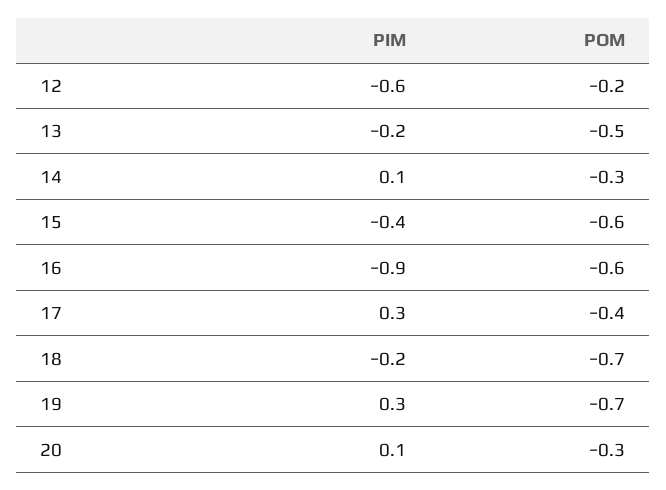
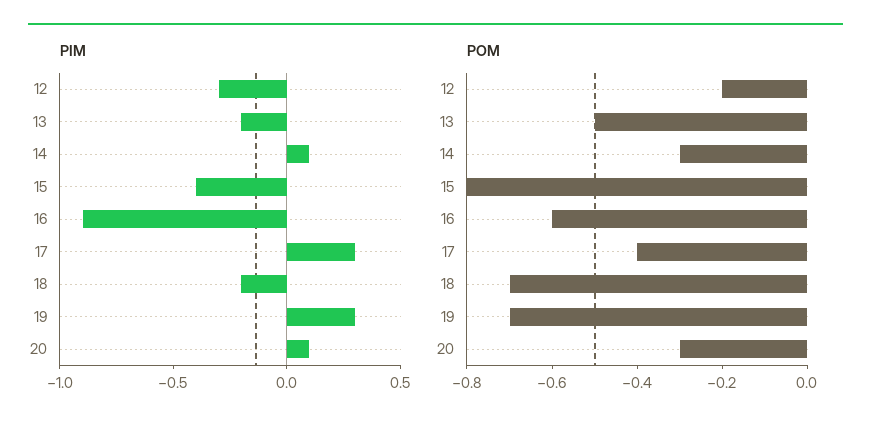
  {
    "PIM": {
-     "12": -0.6,
+     "12": -0.3,
      "13": -0.2,
      "14": 0.1,
      "15": -0.4,
      "16": -0.9,
      "17": 0.3,
      "18": -0.2,
      "19": 0.3,
      "20": 0.1
    },
    "POM": {
      "12": -0.2,
      "13": -0.5,
      "14": -0.3,
-     "15": -0.6,
+     "15": -0.8,
      "16": -0.6,
      "17": -0.4,
      "18": -0.7,
      "19": -0.7,
      "20": -0.3
    }
  }

